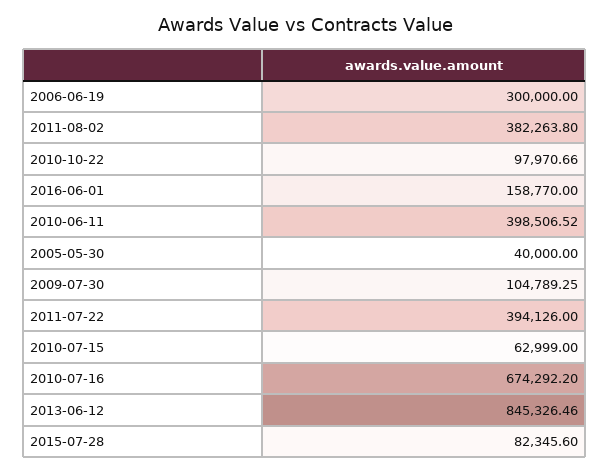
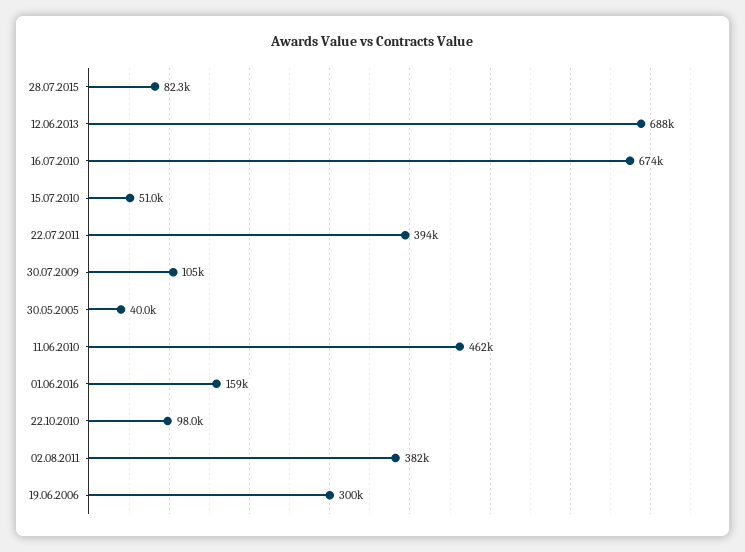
  {
    "2006-06-19": 300000,
    "2011-08-02": 382263.8,
    "2010-10-22": 97970.66,
    "2016-06-01": 158770,
-   "2010-06-11": 398506.52,
+   "2010-06-11": 462000,
    "2005-05-30": 40000,
    "2009-07-30": 104789.25,
    "2011-07-22": 394126,
-   "2010-07-15": 62999,
+   "2010-07-15": 51000,
    "2010-07-16": 674292.2,
-   "2013-06-12": 845326.46,
+   "2013-06-12": 688000,
    "2015-07-28": 82345.6
  }

